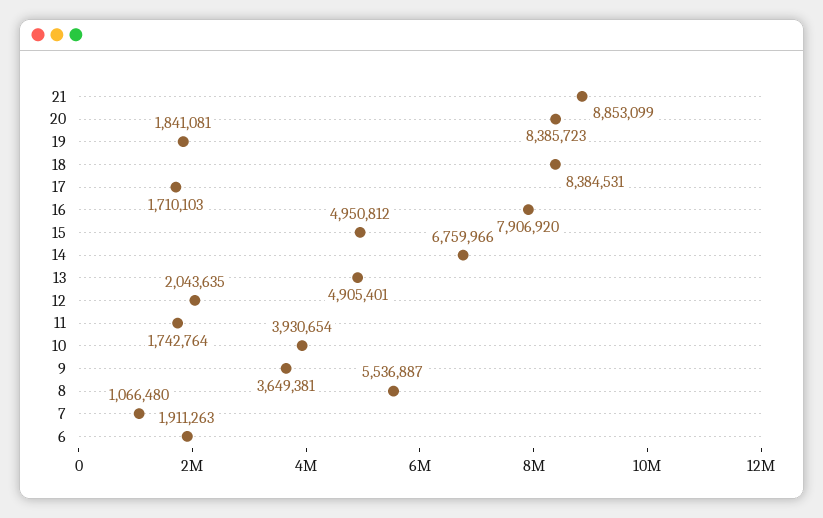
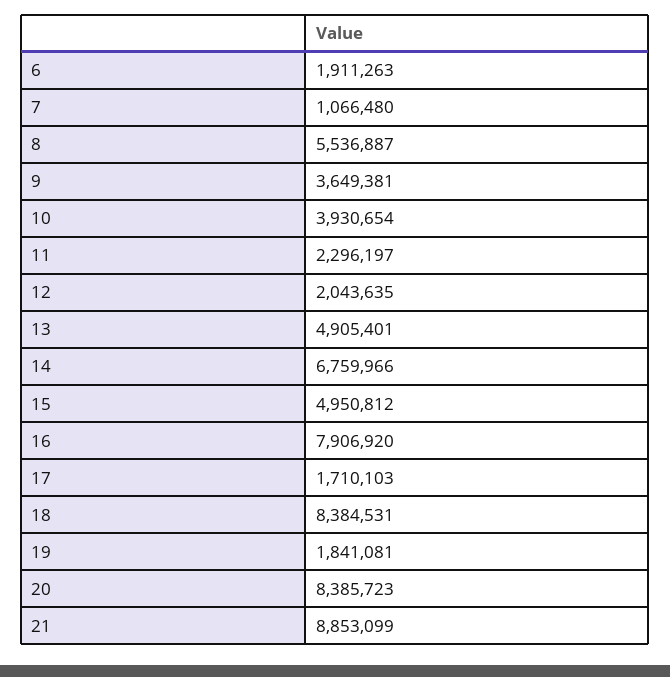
  {
    "21": 8853099,
    "20": 8385723,
    "19": 1841081,
    "18": 8384531,
    "17": 1710103,
    "16": 7906920,
    "15": 4950812,
    "14": 6759966,
    "13": 4905401,
    "12": 2043635,
-   "11": 1742764,
+   "11": 2296197,
    "10": 3930654,
    "9": 3649381,
    "8": 5536887,
    "7": 1066480,
    "6": 1911263
  }

